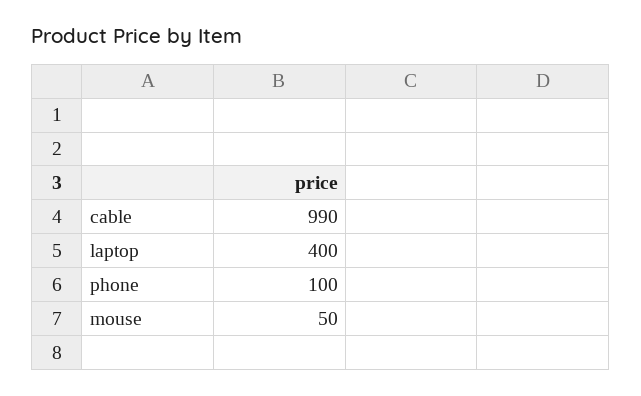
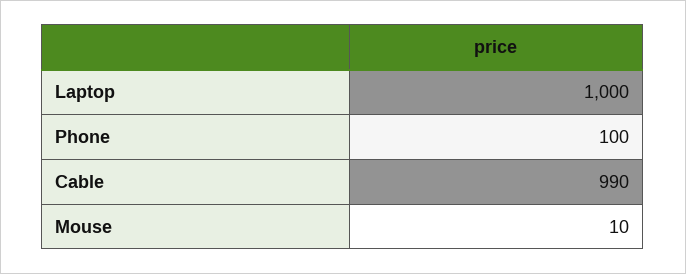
  {
    "cable": 990,
-   "laptop": 400,
+   "laptop": 1000,
    "phone": 100,
-   "mouse": 50
+   "mouse": 10
  }

